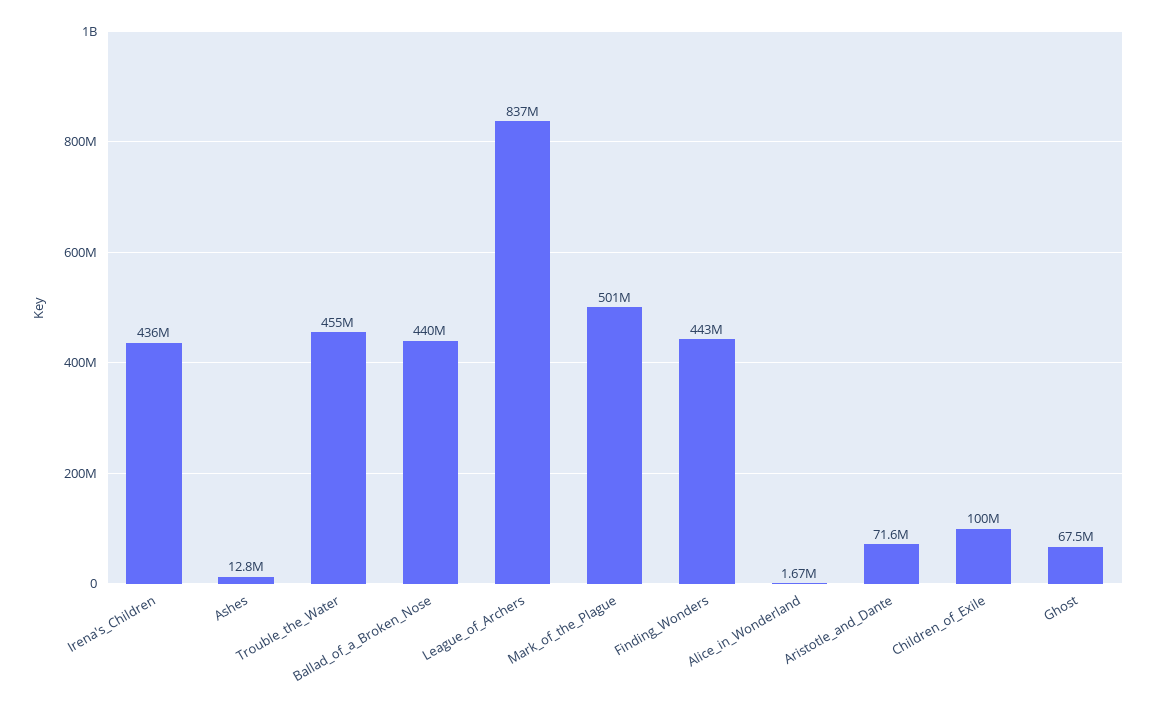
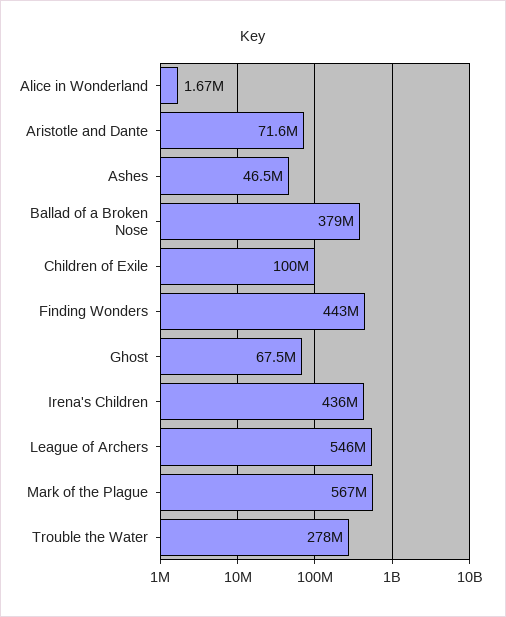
  {
    "Irena's_Children": 436000000,
-   "Ashes": 12800000,
+   "Ashes": 46500000,
-   "Trouble_the_Water": 455000000,
+   "Trouble_the_Water": 278000000,
-   "Ballad_of_a_Broken_Nose": 440000000,
+   "Ballad_of_a_Broken_Nose": 379000000,
-   "League_of_Archers": 837000000,
+   "League_of_Archers": 546000000,
-   "Mark_of_the_Plague": 501000000,
+   "Mark_of_the_Plague": 567000000,
    "Finding_Wonders": 443000000,
    "Alice_in_Wonderland": 1670000,
    "Aristotle_and_Dante": 71600000,
    "Children_of_Exile": 100000000,
    "Ghost": 67500000
  }

